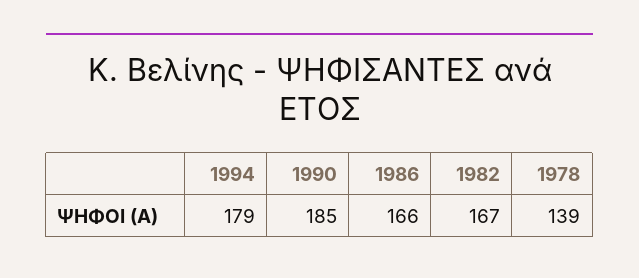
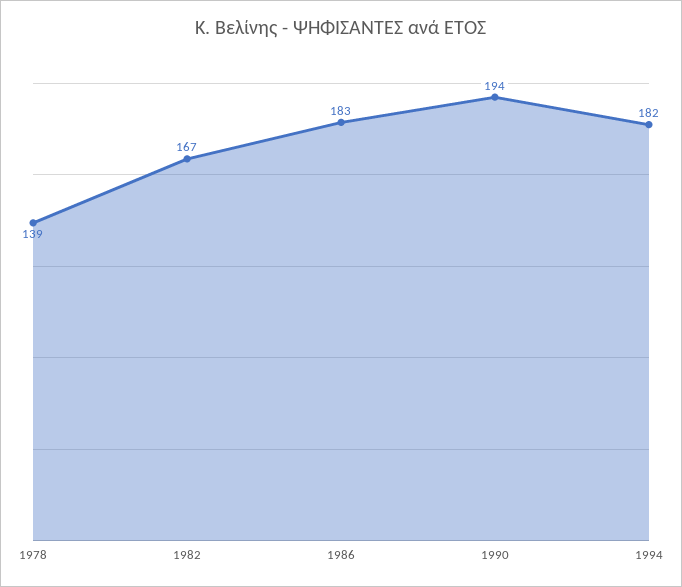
  {
-   "1994": 179,
+   "1994": 182,
-   "1990": 185,
+   "1990": 194,
-   "1986": 166,
+   "1986": 183,
    "1982": 167,
    "1978": 139
  }

